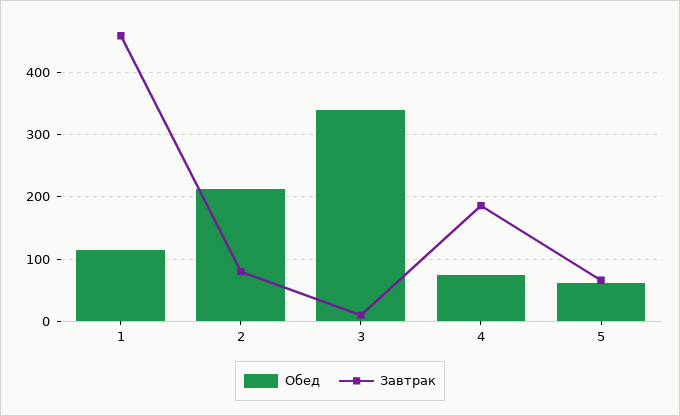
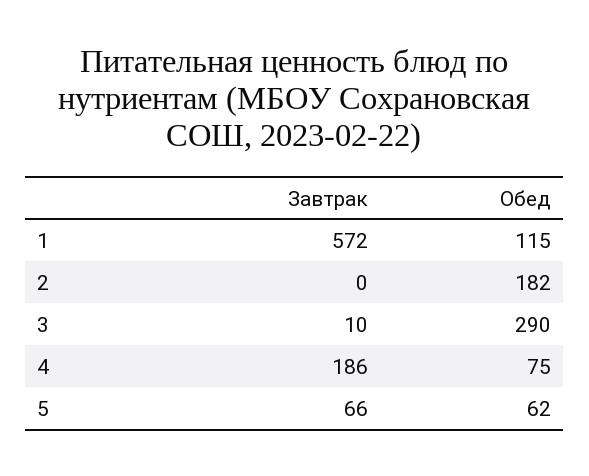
  {
    "Обед": {
      "1": 115,
-     "2": 210,
+     "2": 182,
-     "3": 340,
+     "3": 290,
      "4": 75,
      "5": 62
    },
    "Завтрак": {
-     "1": 460,
+     "1": 572,
-     "2": 80,
+     "2": 0,
      "3": 10,
      "4": 186,
      "5": 66
    }
  }

